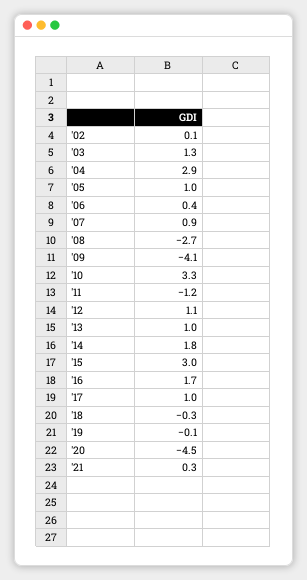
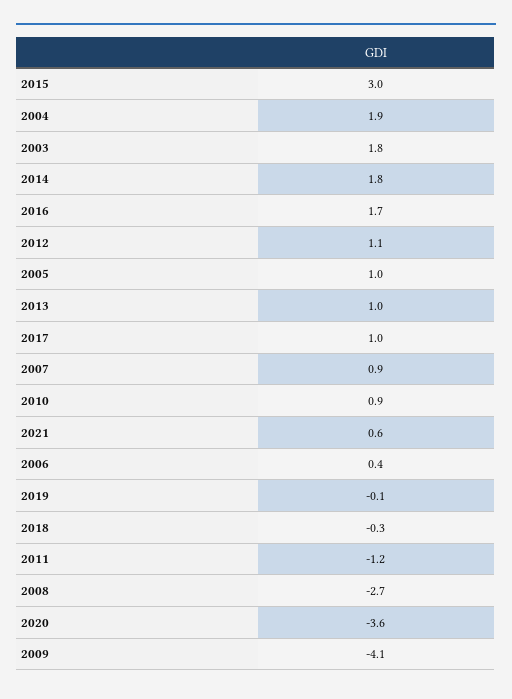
  {
-   "'02": 0.1,
-   "'03": 1.3,
+   "'03": 1.8,
-   "'04": 2.9,
+   "'04": 1.9,
    "'05": 1,
    "'06": 0.4,
    "'07": 0.9,
    "'08": -2.7,
    "'09": -4.1,
-   "'10": 3.3,
+   "'10": 0.9,
    "'11": -1.2,
    "'12": 1.1,
    "'13": 1,
    "'14": 1.8,
    "'15": 3,
    "'16": 1.7,
    "'17": 1,
    "'18": -0.3,
    "'19": -0.1,
-   "'20": -4.5,
+   "'20": -3.6,
-   "'21": 0.3
+   "'21": 0.6
  }

